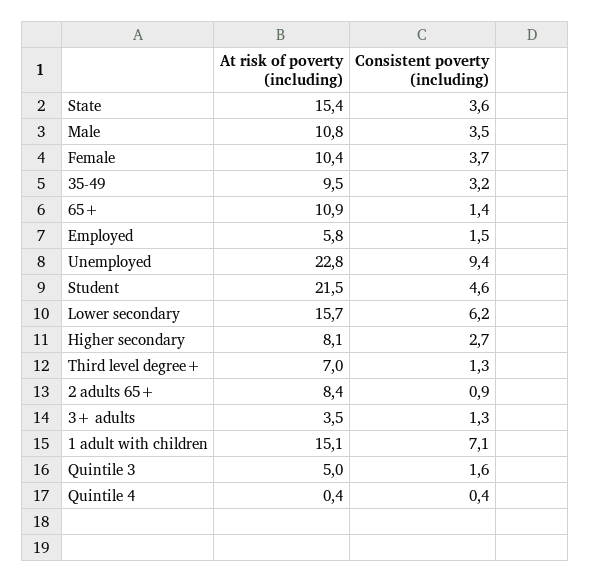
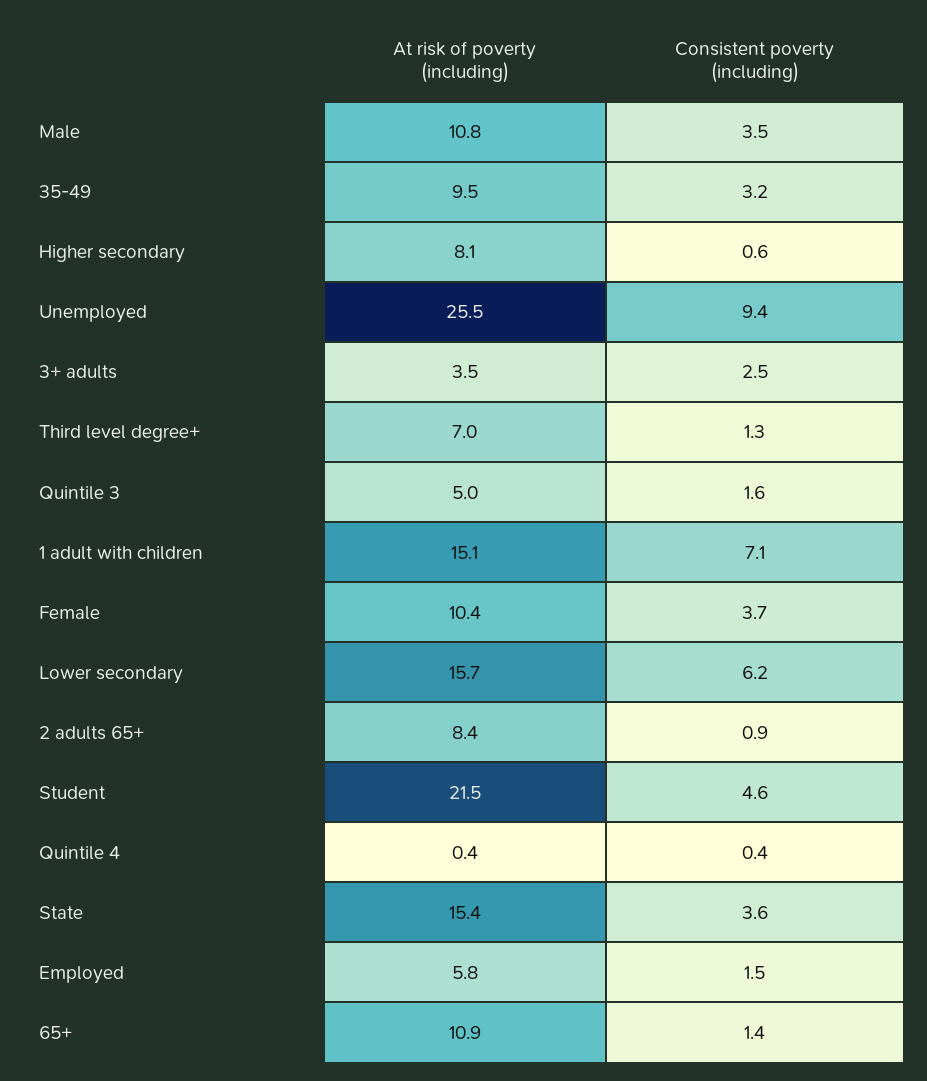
  {
    "At risk of poverty (including)": {
      "State": 15.4,
      "Male": 10.8,
      "Female": 10.4,
      "35-49": 9.5,
      "65+": 10.9,
      "Employed": 5.8,
-     "Unemployed": 22.8,
+     "Unemployed": 25.5,
      "Student": 21.5,
      "Lower secondary": 15.7,
      "Higher secondary": 8.1,
      "Third level degree+": 7,
      "2 adults 65+": 8.4,
      "3+ adults": 3.5,
      "1 adult with children": 15.1,
      "Quintile 3": 5,
      "Quintile 4": 0.4
    },
    "Consistent poverty (including)": {
      "State": 3.6,
      "Male": 3.5,
      "Female": 3.7,
      "35-49": 3.2,
      "65+": 1.4,
      "Employed": 1.5,
      "Unemployed": 9.4,
      "Student": 4.6,
      "Lower secondary": 6.2,
-     "Higher secondary": 2.7,
+     "Higher secondary": 0.6,
      "Third level degree+": 1.3,
      "2 adults 65+": 0.9,
-     "3+ adults": 1.3,
+     "3+ adults": 2.5,
      "1 adult with children": 7.1,
      "Quintile 3": 1.6,
      "Quintile 4": 0.4
    }
  }

